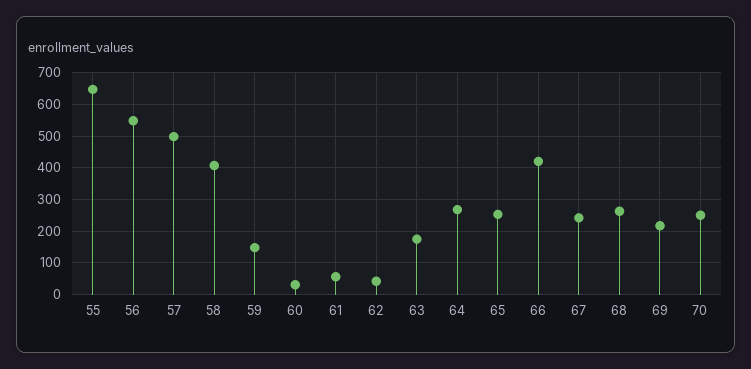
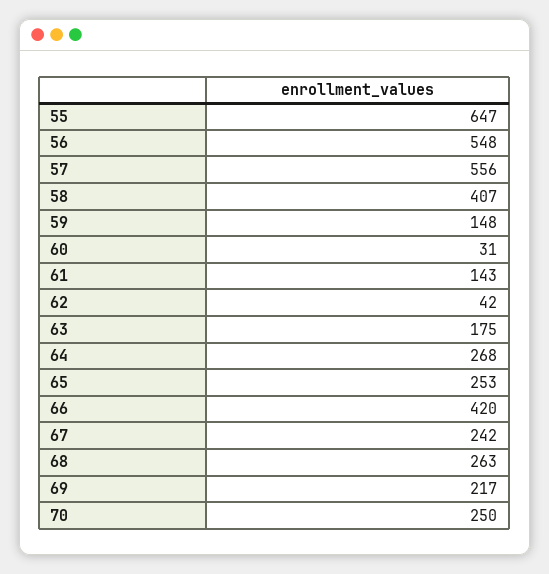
  {
    "55": 647,
    "56": 548,
-   "57": 500,
+   "57": 556,
    "58": 407,
    "59": 148,
    "60": 31,
-   "61": 60,
+   "61": 143,
    "62": 42,
    "63": 175,
    "64": 268,
    "65": 253,
    "66": 420,
    "67": 242,
    "68": 263,
    "69": 217,
    "70": 250
  }

